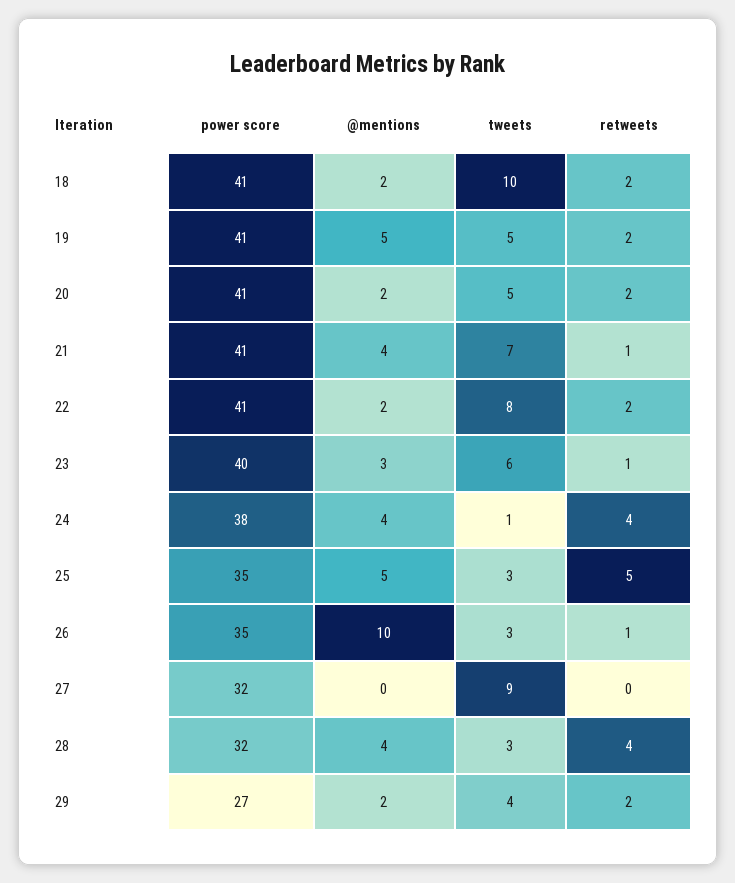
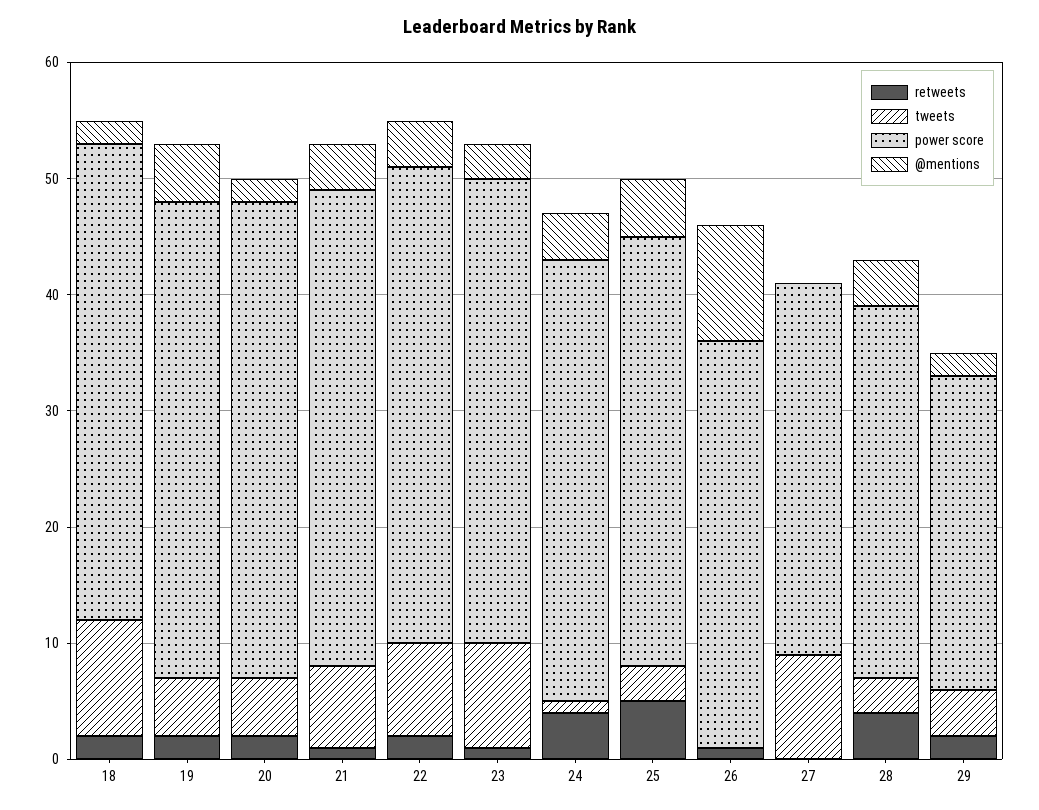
  {
    "power score": {
      "18": 41,
      "19": 41,
      "20": 41,
      "21": 41,
      "22": 41,
      "23": 40,
      "24": 38,
-     "25": 35,
+     "25": 37,
      "26": 35,
      "27": 32,
      "28": 32,
      "29": 27
    },
    "@mentions": {
      "18": 2,
      "19": 5,
      "20": 2,
      "21": 4,
-     "22": 2,
+     "22": 4,
      "23": 3,
      "24": 4,
      "25": 5,
      "26": 10,
      "27": 0,
      "28": 4,
      "29": 2
    },
    "tweets": {
      "18": 10,
      "19": 5,
      "20": 5,
      "21": 7,
      "22": 8,
-     "23": 6,
+     "23": 9,
      "24": 1,
      "25": 3,
-     "26": 3,
+     "26": 0,
      "27": 9,
      "28": 3,
      "29": 4
    },
    "retweets": {
      "18": 2,
      "19": 2,
      "20": 2,
      "21": 1,
      "22": 2,
      "23": 1,
      "24": 4,
      "25": 5,
      "26": 1,
      "27": 0,
      "28": 4,
      "29": 2
    }
  }

